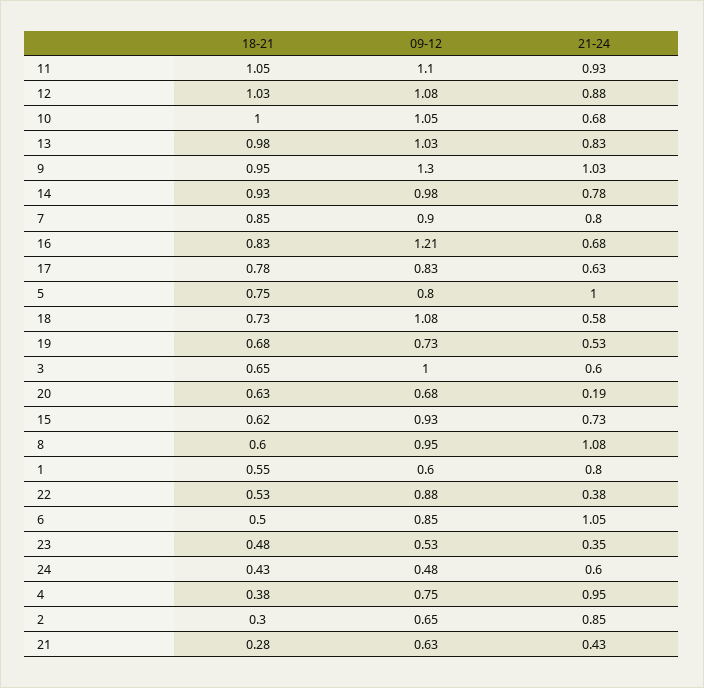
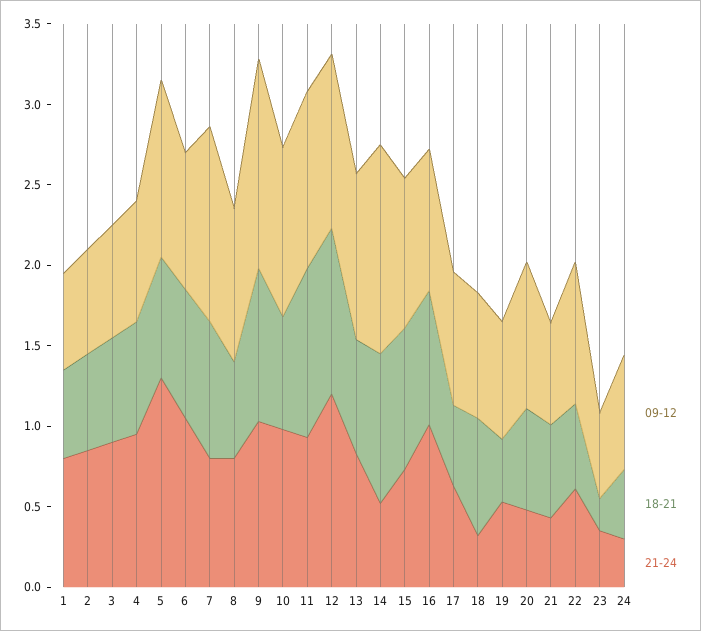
  {
    "18-21": {
      "11": 1.05,
      "12": 1.03,
-     "10": 1,
+     "10": 0.7,
-     "13": 0.98,
+     "13": 0.7,
      "9": 0.95,
      "14": 0.93,
      "7": 0.85,
      "16": 0.83,
-     "17": 0.78,
+     "17": 0.5,
      "5": 0.75,
      "18": 0.73,
-     "19": 0.68,
+     "19": 0.4,
      "3": 0.65,
      "20": 0.63,
-     "15": 0.62,
+     "15": 0.9,
      "8": 0.6,
      "1": 0.55,
      "22": 0.53,
-     "6": 0.5,
+     "6": 0.8,
-     "23": 0.48,
+     "23": 0.2,
      "24": 0.43,
-     "4": 0.38,
+     "4": 0.7,
-     "2": 0.3,
+     "2": 0.6,
-     "21": 0.28
+     "21": 0.6
    },
    "09-12": {
      "11": 1.1,
      "12": 1.08,
      "10": 1.05,
      "13": 1.03,
      "9": 1.3,
-     "14": 0.98,
+     "14": 1.3,
-     "7": 0.9,
+     "7": 1.2,
-     "16": 1.21,
+     "16": 0.9,
      "17": 0.83,
-     "5": 0.8,
+     "5": 1.1,
-     "18": 1.08,
+     "18": 0.8,
      "19": 0.73,
-     "3": 1,
+     "3": 0.7,
-     "20": 0.68,
+     "20": 0.9,
      "15": 0.93,
      "8": 0.95,
      "1": 0.6,
      "22": 0.88,
      "6": 0.85,
      "23": 0.53,
-     "24": 0.48,
+     "24": 0.7,
      "4": 0.75,
      "2": 0.65,
      "21": 0.63
    },
    "21-24": {
      "11": 0.93,
-     "12": 0.88,
+     "12": 1.2,
-     "10": 0.68,
+     "10": 1,
      "13": 0.83,
      "9": 1.03,
-     "14": 0.78,
+     "14": 0.5,
      "7": 0.8,
-     "16": 0.68,
+     "16": 1,
      "17": 0.63,
-     "5": 1,
+     "5": 1.3,
-     "18": 0.58,
+     "18": 0.3,
      "19": 0.53,
-     "3": 0.6,
+     "3": 0.9,
-     "20": 0.19,
+     "20": 0.5,
      "15": 0.73,
-     "8": 1.08,
+     "8": 0.8,
      "1": 0.8,
-     "22": 0.38,
+     "22": 0.6,
      "6": 1.05,
      "23": 0.35,
-     "24": 0.6,
+     "24": 0.3,
      "4": 0.95,
      "2": 0.85,
      "21": 0.43
    }
  }

